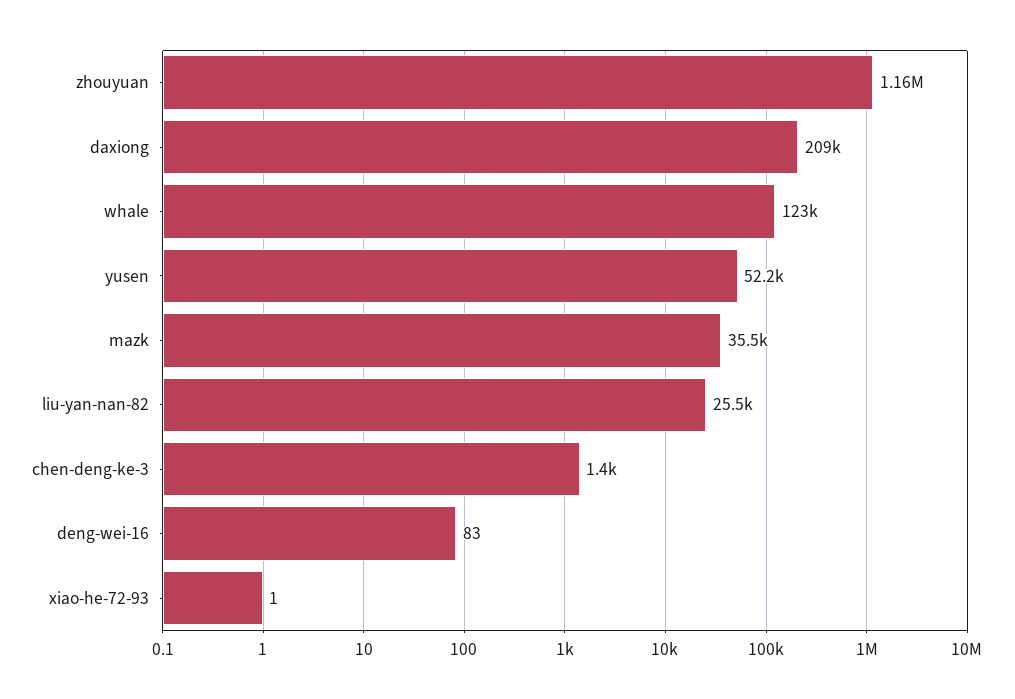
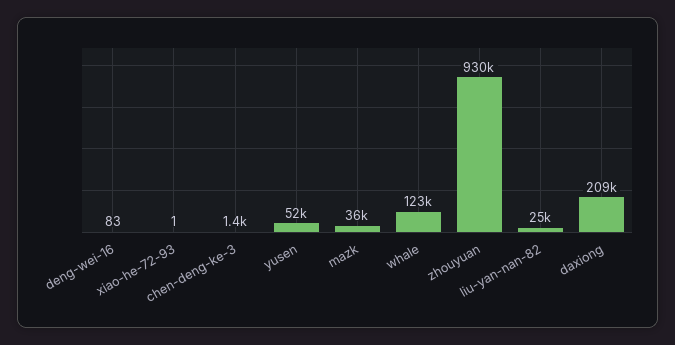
  {
-   "zhouyuan": 1160000,
+   "zhouyuan": 930000,
    "daxiong": 209000,
    "whale": 123000,
    "yusen": 52200,
    "mazk": 35500,
    "liu-yan-nan-82": 25500,
    "chen-deng-ke-3": 1400,
    "deng-wei-16": 83,
    "xiao-he-72-93": 1
  }

